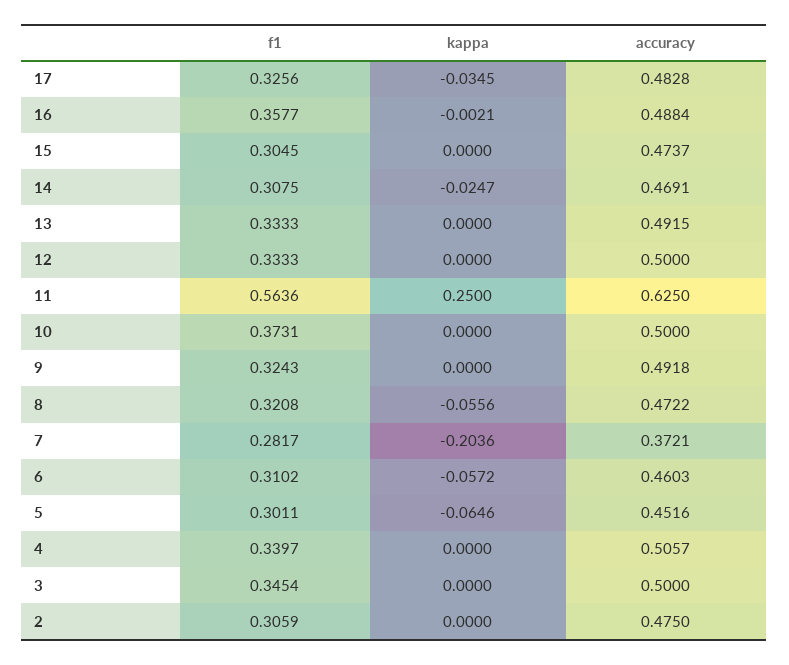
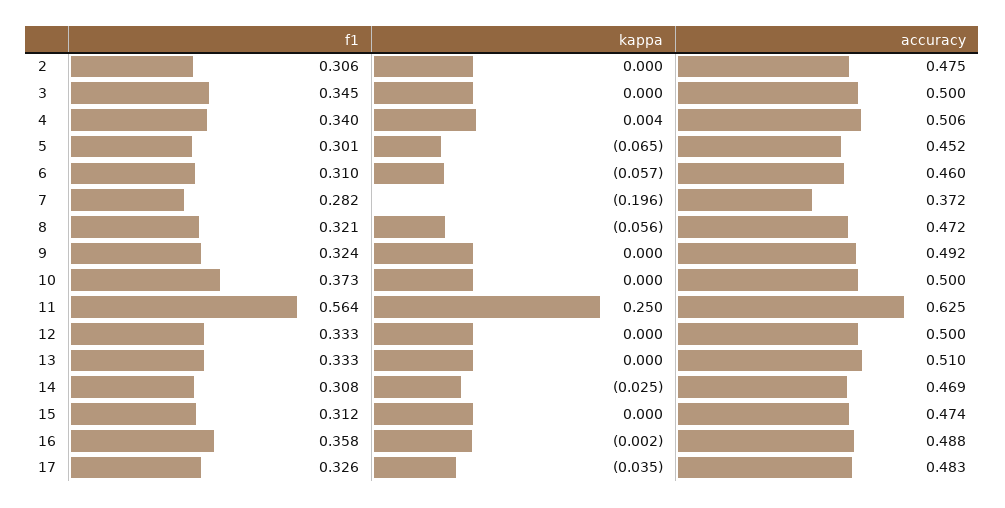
  {
    "f1": {
      "17": 0.3256,
      "16": 0.3577,
-     "15": 0.3045,
+     "15": 0.312,
      "14": 0.3075,
      "13": 0.3333,
      "12": 0.3333,
      "11": 0.5636,
      "10": 0.3731,
      "9": 0.3243,
      "8": 0.3208,
      "7": 0.2817,
      "6": 0.3102,
      "5": 0.3011,
      "4": 0.3397,
      "3": 0.3454,
      "2": 0.3059
    },
    "kappa": {
      "17": -0.0345,
      "16": -0.0021,
      "15": 0,
      "14": -0.0247,
      "13": 0,
      "12": 0,
      "11": 0.25,
      "10": 0,
      "9": 0,
      "8": -0.0556,
-     "7": -0.2036,
+     "7": -0.196,
      "6": -0.0572,
      "5": -0.0646,
-     "4": 0,
+     "4": 0.004,
      "3": 0,
      "2": 0
    },
    "accuracy": {
      "17": 0.4828,
      "16": 0.4884,
      "15": 0.4737,
      "14": 0.4691,
-     "13": 0.4915,
+     "13": 0.51,
      "12": 0.5,
      "11": 0.625,
      "10": 0.5,
      "9": 0.4918,
      "8": 0.4722,
      "7": 0.3721,
      "6": 0.4603,
      "5": 0.4516,
      "4": 0.5057,
      "3": 0.5,
      "2": 0.475
    }
  }

